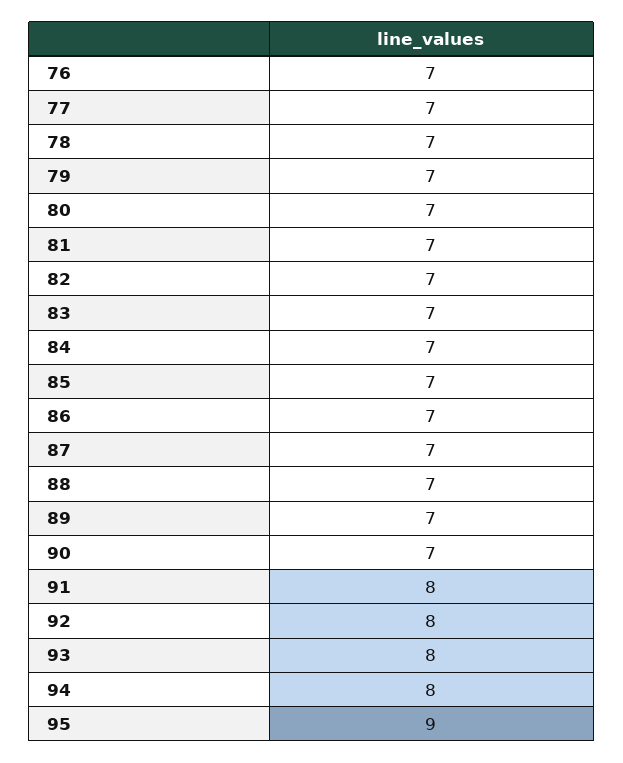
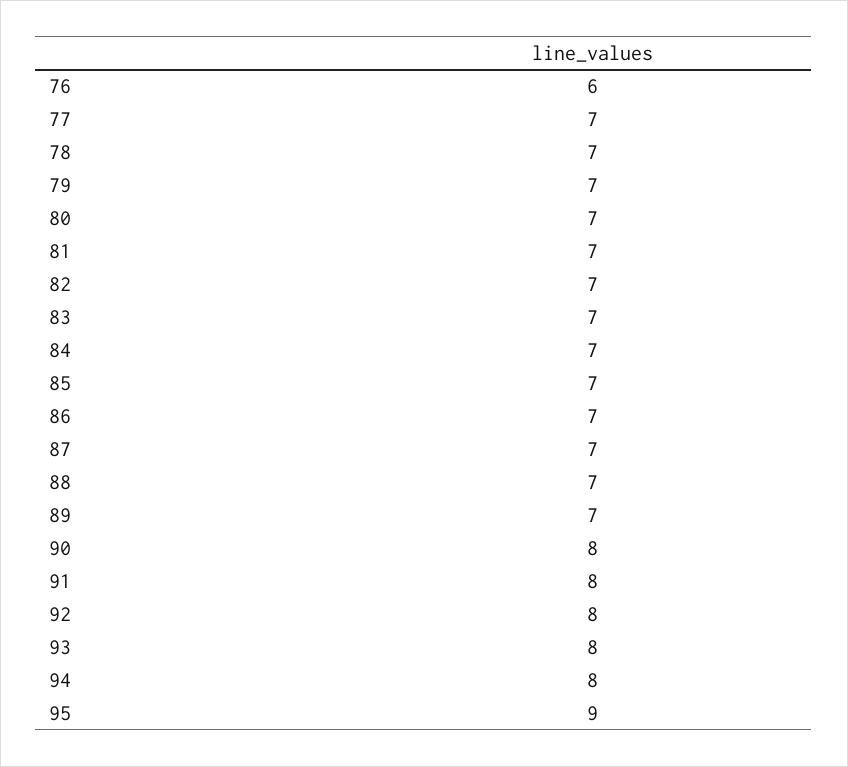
  {
-   "76": 7,
+   "76": 6,
    "77": 7,
    "78": 7,
    "79": 7,
    "80": 7,
    "81": 7,
    "82": 7,
    "83": 7,
    "84": 7,
    "85": 7,
    "86": 7,
    "87": 7,
    "88": 7,
    "89": 7,
-   "90": 7,
+   "90": 8,
    "91": 8,
    "92": 8,
    "93": 8,
    "94": 8,
    "95": 9
  }

